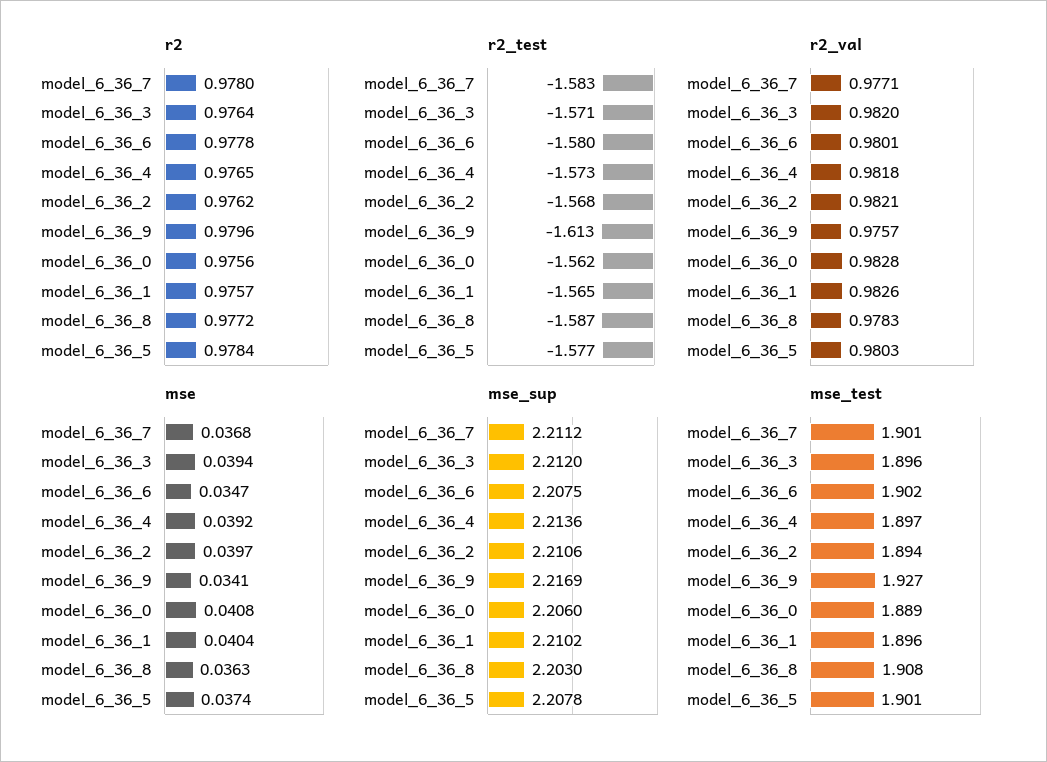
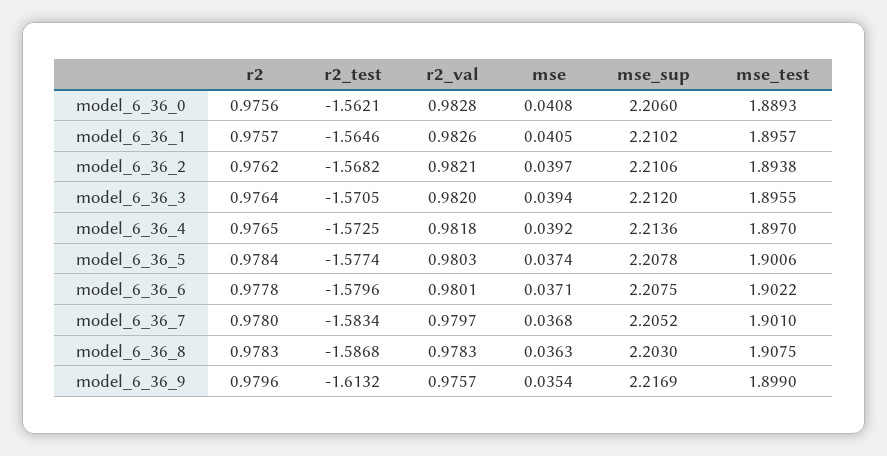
  {
    "r2": {
      "model_6_36_7": 0.978,
      "model_6_36_3": 0.9764,
      "model_6_36_6": 0.9778,
      "model_6_36_4": 0.9765,
      "model_6_36_2": 0.9762,
      "model_6_36_9": 0.9796,
      "model_6_36_0": 0.9756,
      "model_6_36_1": 0.9757,
-     "model_6_36_8": 0.9772,
+     "model_6_36_8": 0.9783,
      "model_6_36_5": 0.9784
    },
    "r2_test": {
      "model_6_36_7": -1.5834,
      "model_6_36_3": -1.5705,
      "model_6_36_6": -1.5796,
      "model_6_36_4": -1.5725,
      "model_6_36_2": -1.5682,
      "model_6_36_9": -1.6132,
      "model_6_36_0": -1.5621,
      "model_6_36_1": -1.5646,
      "model_6_36_8": -1.5868,
      "model_6_36_5": -1.5774
    },
    "r2_val": {
-     "model_6_36_7": 0.9771,
+     "model_6_36_7": 0.9797,
      "model_6_36_3": 0.982,
      "model_6_36_6": 0.9801,
      "model_6_36_4": 0.9818,
      "model_6_36_2": 0.9821,
      "model_6_36_9": 0.9757,
      "model_6_36_0": 0.9828,
      "model_6_36_1": 0.9826,
      "model_6_36_8": 0.9783,
      "model_6_36_5": 0.9803
    },
    "mse": {
      "model_6_36_7": 0.0368,
      "model_6_36_3": 0.0394,
-     "model_6_36_6": 0.0347,
+     "model_6_36_6": 0.0371,
      "model_6_36_4": 0.0392,
      "model_6_36_2": 0.0397,
-     "model_6_36_9": 0.0341,
+     "model_6_36_9": 0.0354,
      "model_6_36_0": 0.0408,
-     "model_6_36_1": 0.0404,
+     "model_6_36_1": 0.0405,
      "model_6_36_8": 0.0363,
      "model_6_36_5": 0.0374
    },
    "mse_sup": {
-     "model_6_36_7": 2.2112,
+     "model_6_36_7": 2.2052,
      "model_6_36_3": 2.212,
      "model_6_36_6": 2.2075,
      "model_6_36_4": 2.2136,
      "model_6_36_2": 2.2106,
      "model_6_36_9": 2.2169,
      "model_6_36_0": 2.206,
      "model_6_36_1": 2.2102,
      "model_6_36_8": 2.203,
      "model_6_36_5": 2.2078
    },
    "mse_test": {
      "model_6_36_7": 1.901,
      "model_6_36_3": 1.8955,
      "model_6_36_6": 1.9022,
      "model_6_36_4": 1.897,
      "model_6_36_2": 1.8938,
-     "model_6_36_9": 1.927,
+     "model_6_36_9": 1.899,
      "model_6_36_0": 1.8893,
      "model_6_36_1": 1.8957,
      "model_6_36_8": 1.9075,
      "model_6_36_5": 1.9006
    }
  }

